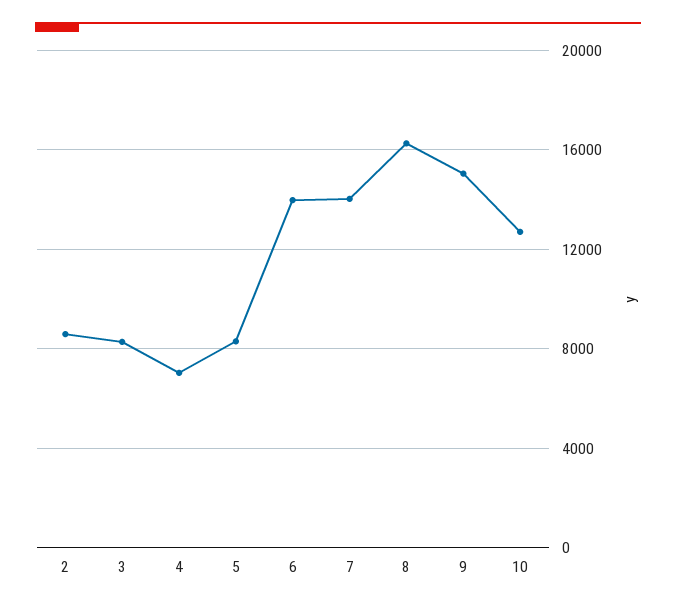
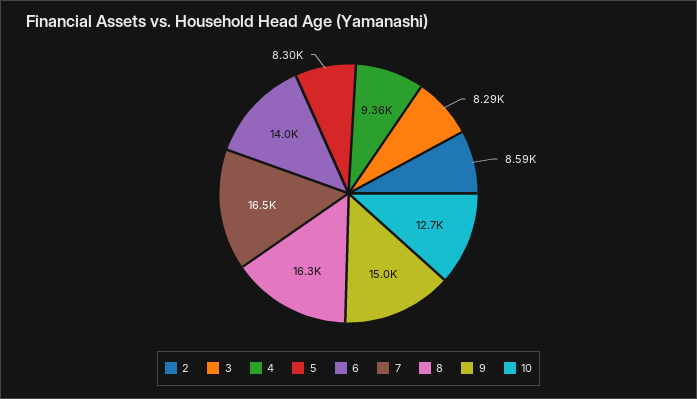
  {
    "2": 8590,
    "3": 8290,
-   "4": 7000,
+   "4": 9360,
    "5": 8300,
    "6": 14000,
-   "7": 14000,
+   "7": 16500,
    "8": 16300,
    "9": 15000,
    "10": 12700
  }

